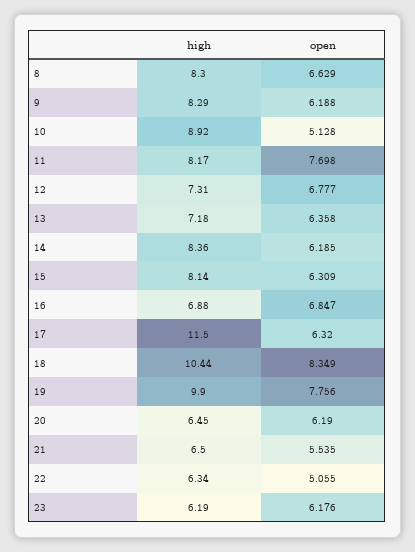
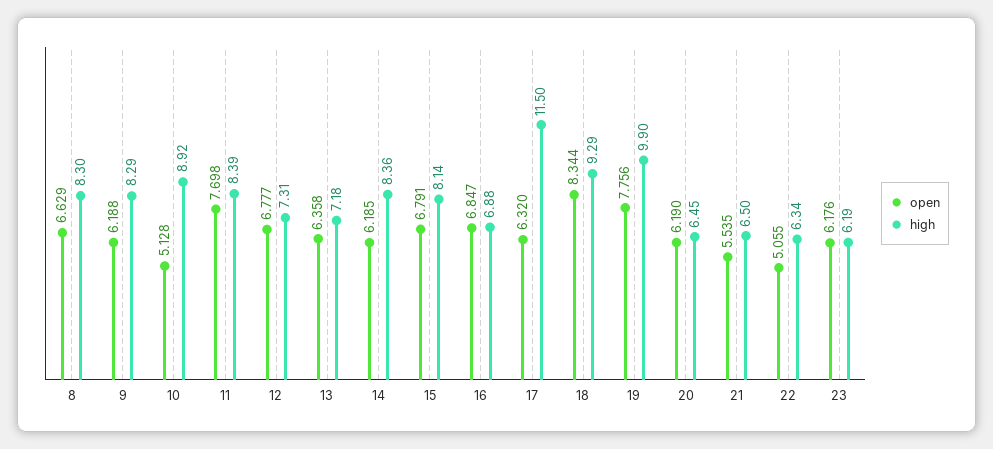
  {
    "high": {
      "8": 8.3,
      "9": 8.29,
      "10": 8.92,
-     "11": 8.17,
+     "11": 8.39,
      "12": 7.31,
      "13": 7.18,
      "14": 8.36,
      "15": 8.14,
      "16": 6.88,
      "17": 11.5,
-     "18": 10.44,
+     "18": 9.29,
      "19": 9.9,
      "20": 6.45,
      "21": 6.5,
      "22": 6.34,
      "23": 6.19
    },
    "open": {
      "8": 6.629,
      "9": 6.188,
      "10": 5.128,
      "11": 7.698,
      "12": 6.777,
      "13": 6.358,
      "14": 6.185,
-     "15": 6.309,
+     "15": 6.791,
      "16": 6.847,
      "17": 6.32,
-     "18": 8.349,
+     "18": 8.344,
      "19": 7.756,
      "20": 6.19,
      "21": 5.535,
      "22": 5.055,
      "23": 6.176
    }
  }

